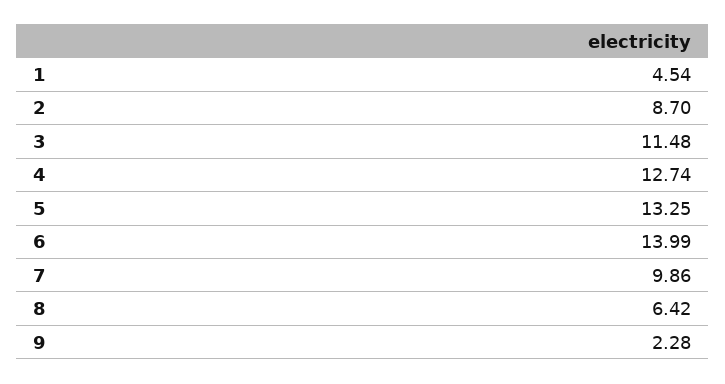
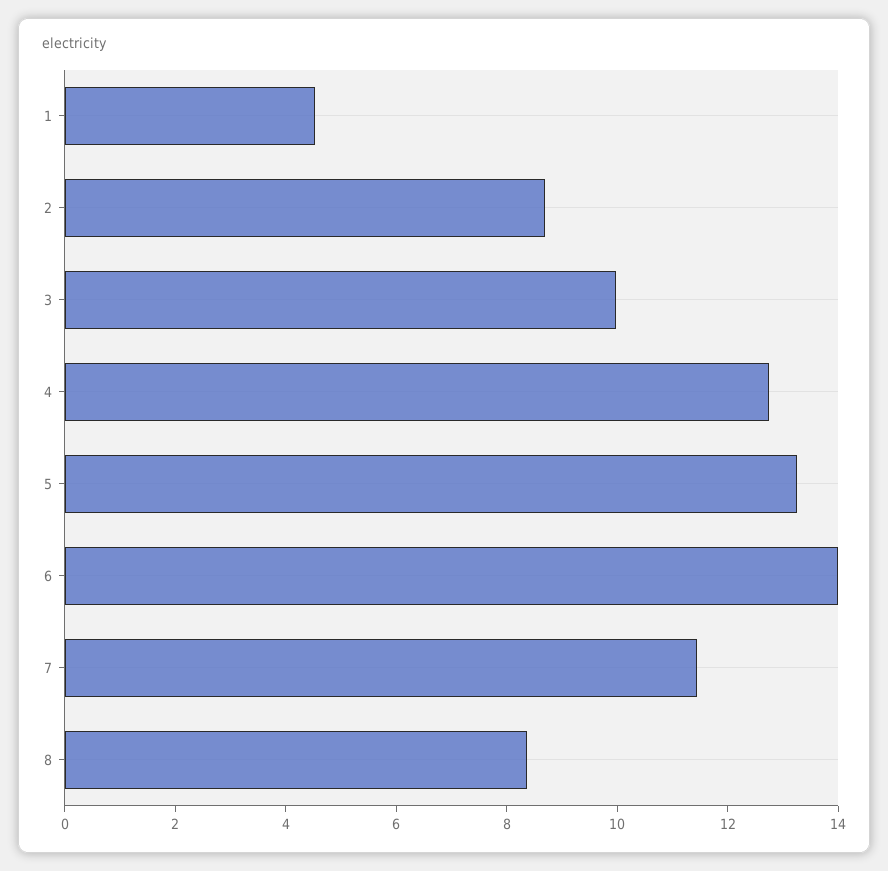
  {
    "1": 4.54,
    "2": 8.7,
-   "3": 11.48,
+   "3": 10,
    "4": 12.74,
    "5": 13.25,
    "6": 13.99,
-   "7": 9.86,
+   "7": 11.5,
-   "8": 6.42,
+   "8": 8.5
-   "9": 2.28
  }

